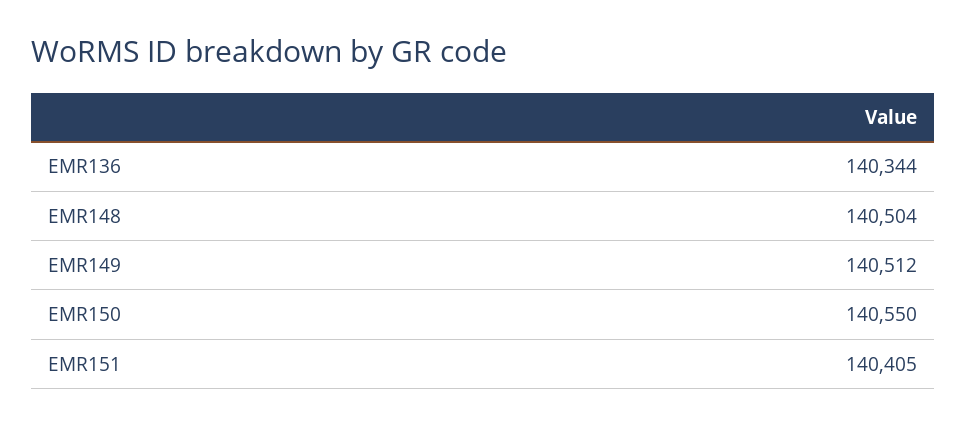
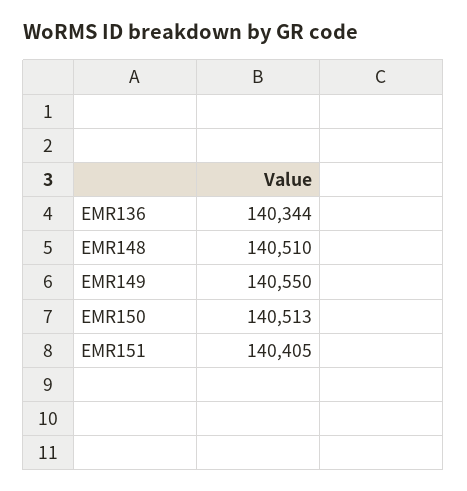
  {
    "EMR136": 140344,
-   "EMR148": 140504,
+   "EMR148": 140510,
-   "EMR149": 140512,
+   "EMR149": 140550,
-   "EMR150": 140550,
+   "EMR150": 140513,
    "EMR151": 140405
  }

